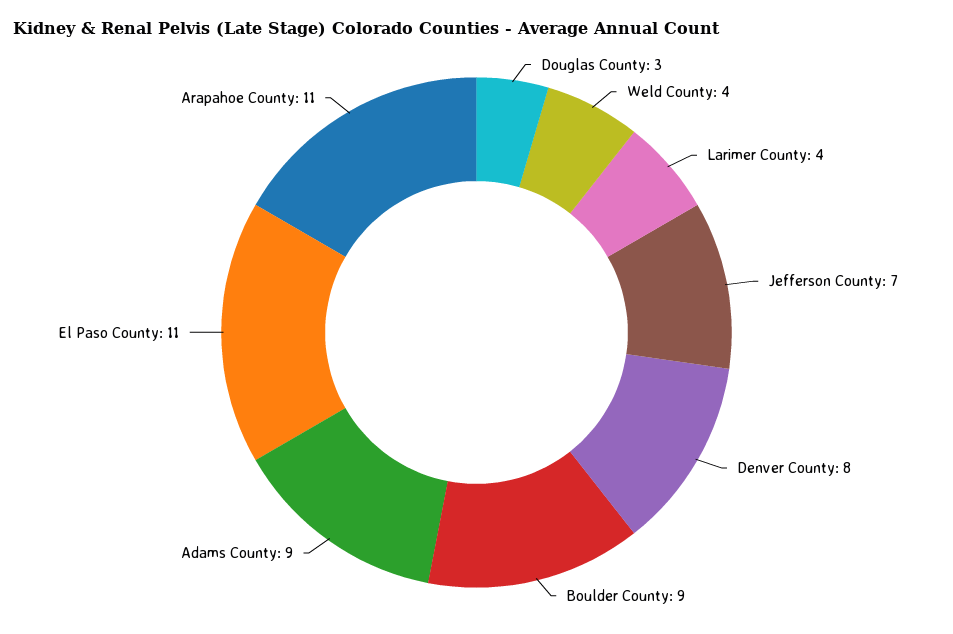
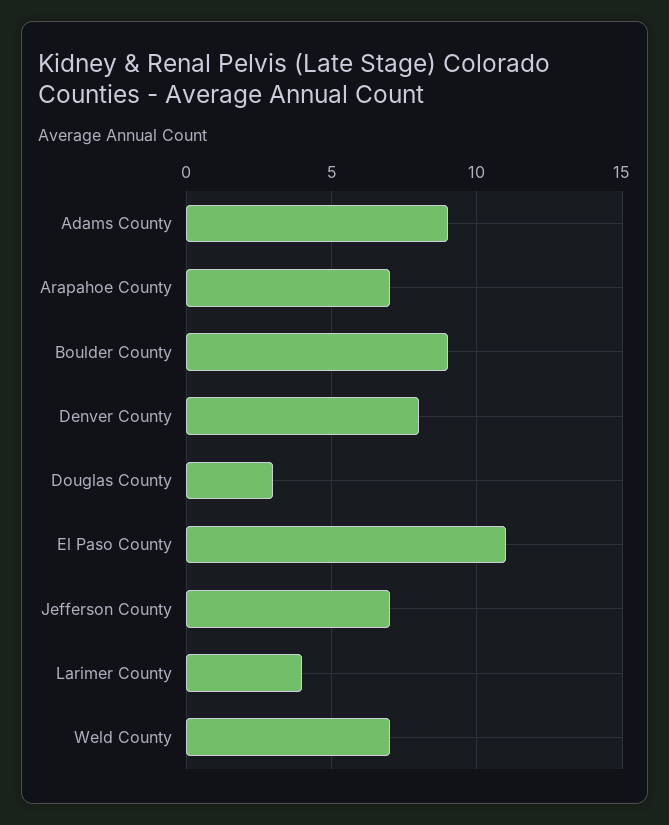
  {
    "Douglas County": 3,
-   "Weld County": 4,
+   "Weld County": 7,
    "Larimer County": 4,
    "Jefferson County": 7,
    "Denver County": 8,
    "Boulder County": 9,
    "Adams County": 9,
    "El Paso County": 11,
-   "Arapahoe County": 11
+   "Arapahoe County": 7
  }

